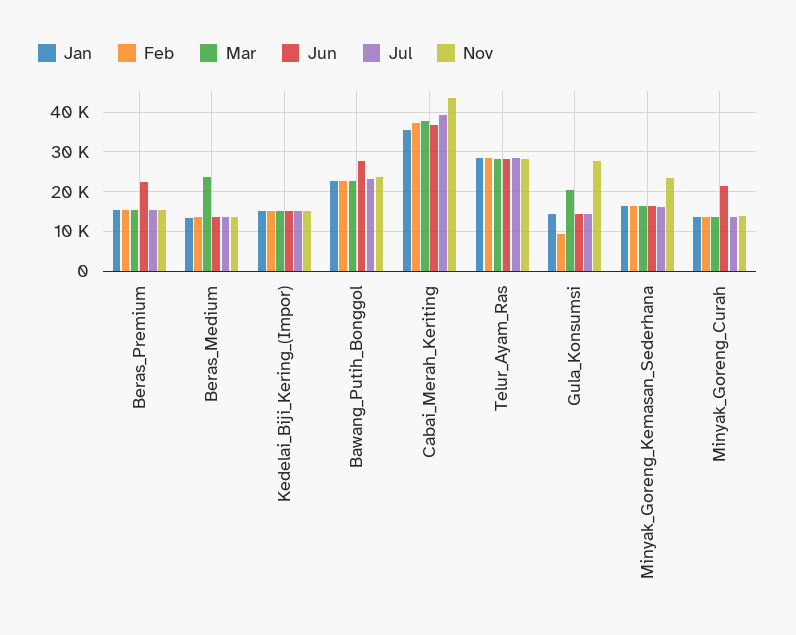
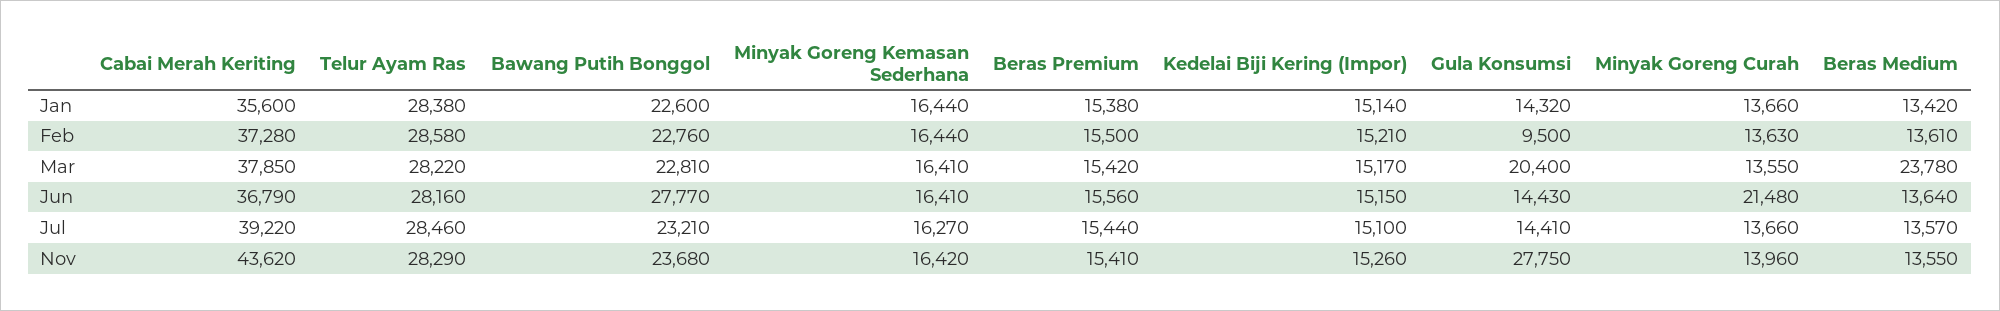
  {
    "Jan": {
      "Beras_Premium": 15380,
      "Beras_Medium": 13420,
      "Kedelai_Biji_Kering_(Impor)": 15140,
      "Bawang_Putih_Bonggol": 22600,
      "Cabai_Merah_Keriting": 35600,
      "Telur_Ayam_Ras": 28380,
      "Gula_Konsumsi": 14320,
      "Minyak_Goreng_Kemasan_Sederhana": 16440,
      "Minyak_Goreng_Curah": 13660
    },
    "Feb": {
      "Beras_Premium": 15500,
      "Beras_Medium": 13610,
      "Kedelai_Biji_Kering_(Impor)": 15210,
      "Bawang_Putih_Bonggol": 22760,
      "Cabai_Merah_Keriting": 37280,
      "Telur_Ayam_Ras": 28580,
      "Gula_Konsumsi": 9500,
      "Minyak_Goreng_Kemasan_Sederhana": 16440,
      "Minyak_Goreng_Curah": 13630
    },
    "Mar": {
      "Beras_Premium": 15420,
      "Beras_Medium": 23780,
      "Kedelai_Biji_Kering_(Impor)": 15170,
      "Bawang_Putih_Bonggol": 22810,
      "Cabai_Merah_Keriting": 37850,
      "Telur_Ayam_Ras": 28220,
      "Gula_Konsumsi": 20400,
      "Minyak_Goreng_Kemasan_Sederhana": 16410,
      "Minyak_Goreng_Curah": 13550
    },
    "Jun": {
-     "Beras_Premium": 22000,
+     "Beras_Premium": 15560,
      "Beras_Medium": 13640,
      "Kedelai_Biji_Kering_(Impor)": 15150,
      "Bawang_Putih_Bonggol": 27770,
      "Cabai_Merah_Keriting": 36790,
      "Telur_Ayam_Ras": 28160,
      "Gula_Konsumsi": 14430,
      "Minyak_Goreng_Kemasan_Sederhana": 16410,
      "Minyak_Goreng_Curah": 21480
    },
    "Jul": {
      "Beras_Premium": 15440,
      "Beras_Medium": 13570,
      "Kedelai_Biji_Kering_(Impor)": 15100,
      "Bawang_Putih_Bonggol": 23210,
      "Cabai_Merah_Keriting": 39220,
      "Telur_Ayam_Ras": 28460,
      "Gula_Konsumsi": 14410,
      "Minyak_Goreng_Kemasan_Sederhana": 16270,
      "Minyak_Goreng_Curah": 13660
    },
    "Nov": {
      "Beras_Premium": 15410,
      "Beras_Medium": 13550,
      "Kedelai_Biji_Kering_(Impor)": 15260,
      "Bawang_Putih_Bonggol": 23680,
      "Cabai_Merah_Keriting": 43620,
      "Telur_Ayam_Ras": 28290,
      "Gula_Konsumsi": 27750,
-     "Minyak_Goreng_Kemasan_Sederhana": 24000,
+     "Minyak_Goreng_Kemasan_Sederhana": 16420,
      "Minyak_Goreng_Curah": 13960
    }
  }

